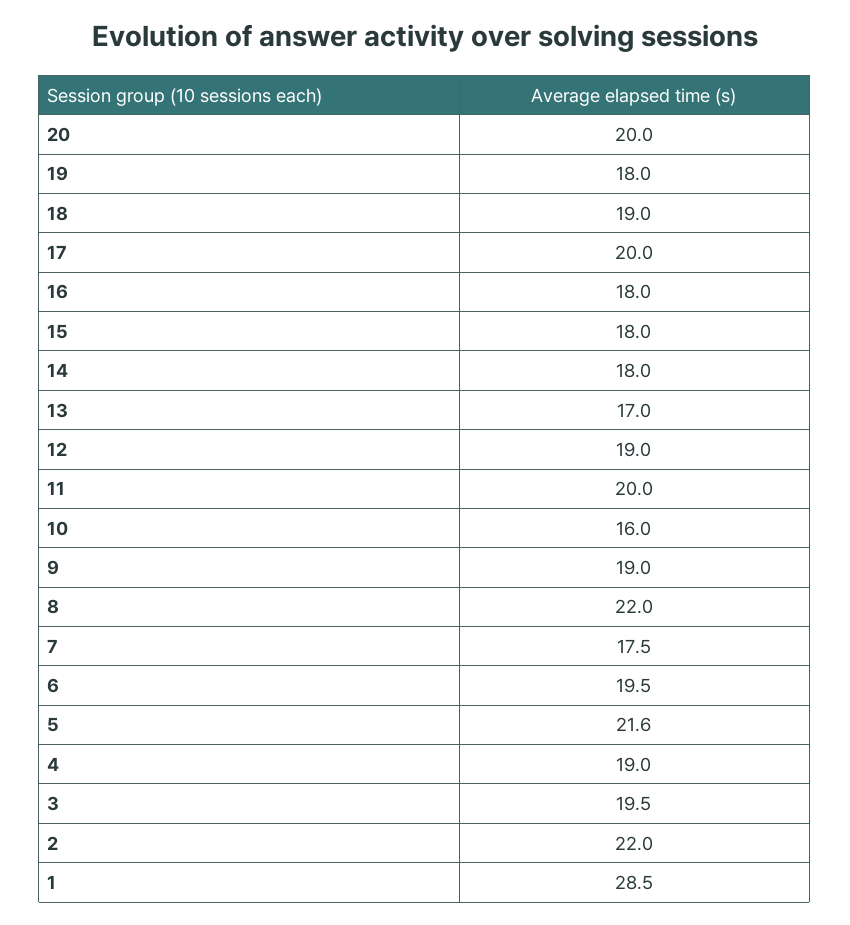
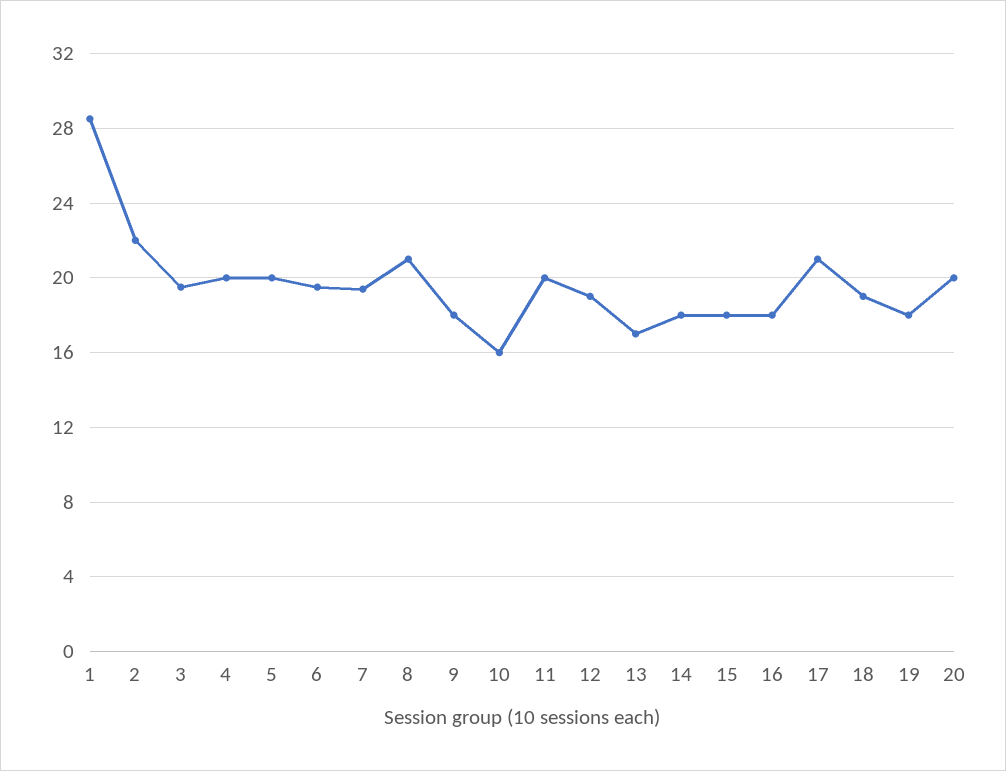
  {
    "20": 20,
    "19": 18,
    "18": 19,
-   "17": 20,
+   "17": 21,
    "16": 18,
    "15": 18,
    "14": 18,
    "13": 17,
    "12": 19,
    "11": 20,
    "10": 16,
-   "9": 19,
+   "9": 18,
-   "8": 22,
+   "8": 21,
-   "7": 17.5,
+   "7": 19.5,
    "6": 19.5,
-   "5": 21.6,
+   "5": 20,
-   "4": 19,
+   "4": 20,
    "3": 19.5,
    "2": 22,
    "1": 28.5
  }

